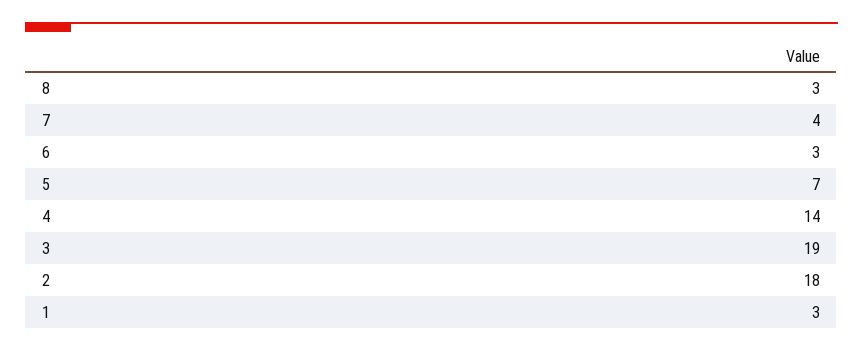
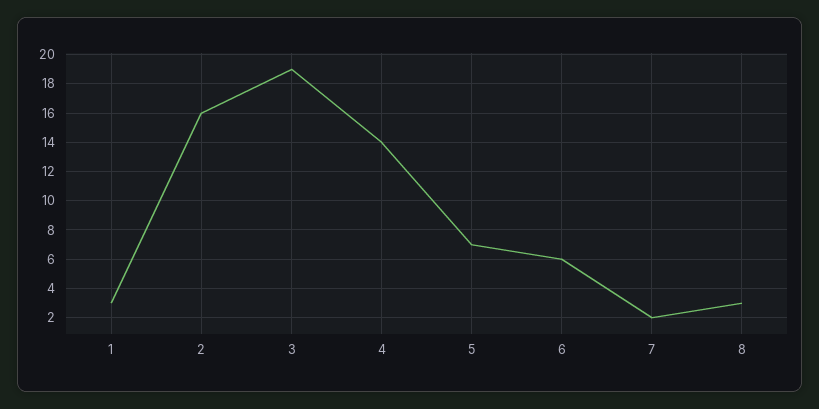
  {
    "8": 3,
-   "7": 4,
+   "7": 2,
-   "6": 3,
+   "6": 6,
    "5": 7,
    "4": 14,
    "3": 19,
-   "2": 18,
+   "2": 16,
    "1": 3
  }

